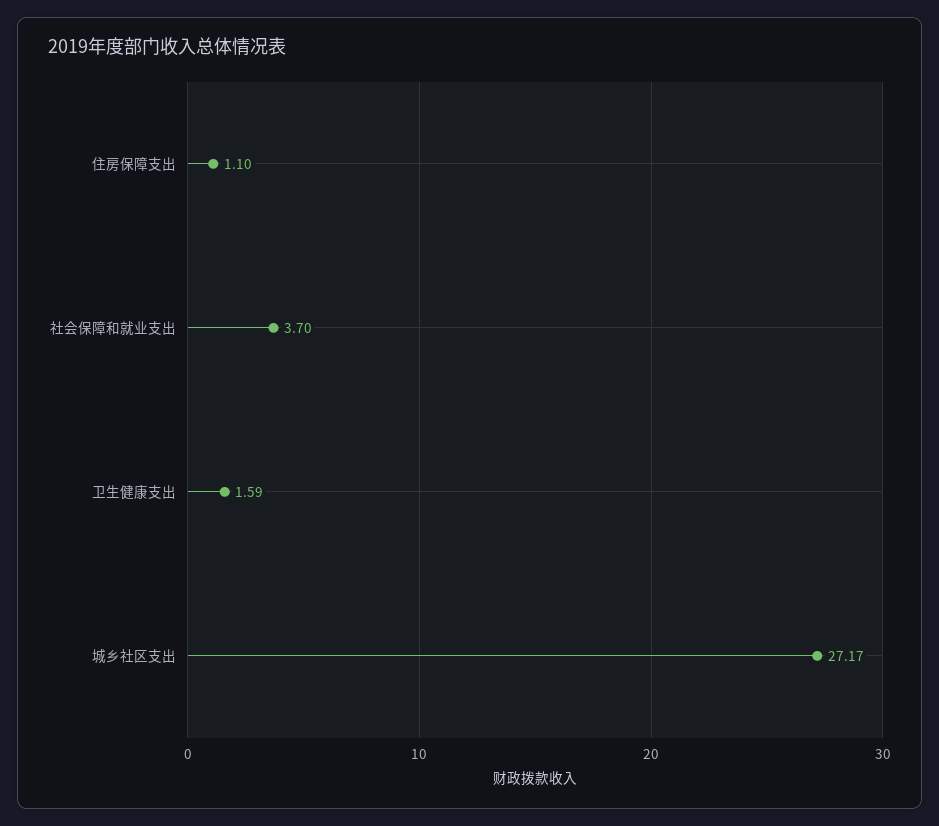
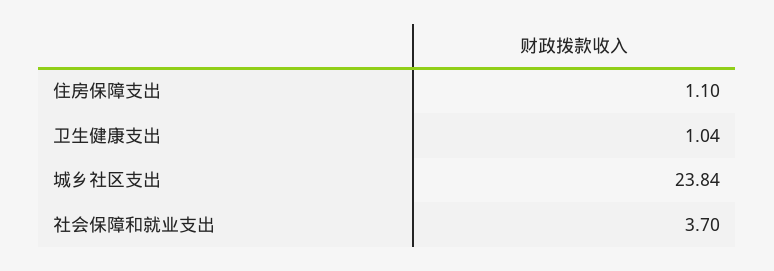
  {
    "住房保障支出": 1.1,
    "社会保障和就业支出": 3.7,
-   "卫生健康支出": 1.59,
+   "卫生健康支出": 1.04,
-   "城乡社区支出": 27.17
+   "城乡社区支出": 23.84
  }

